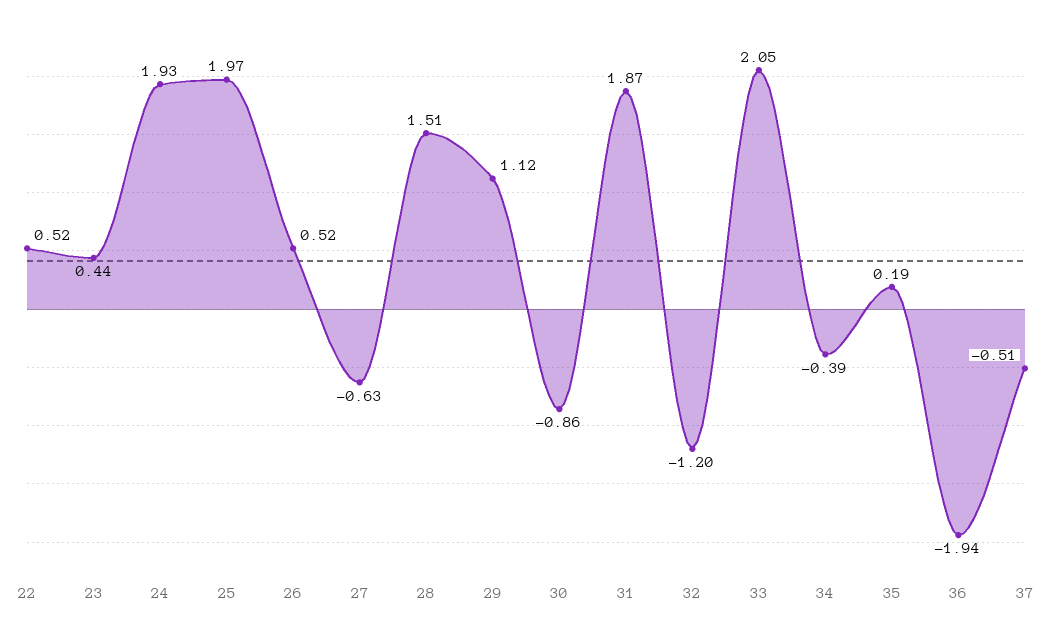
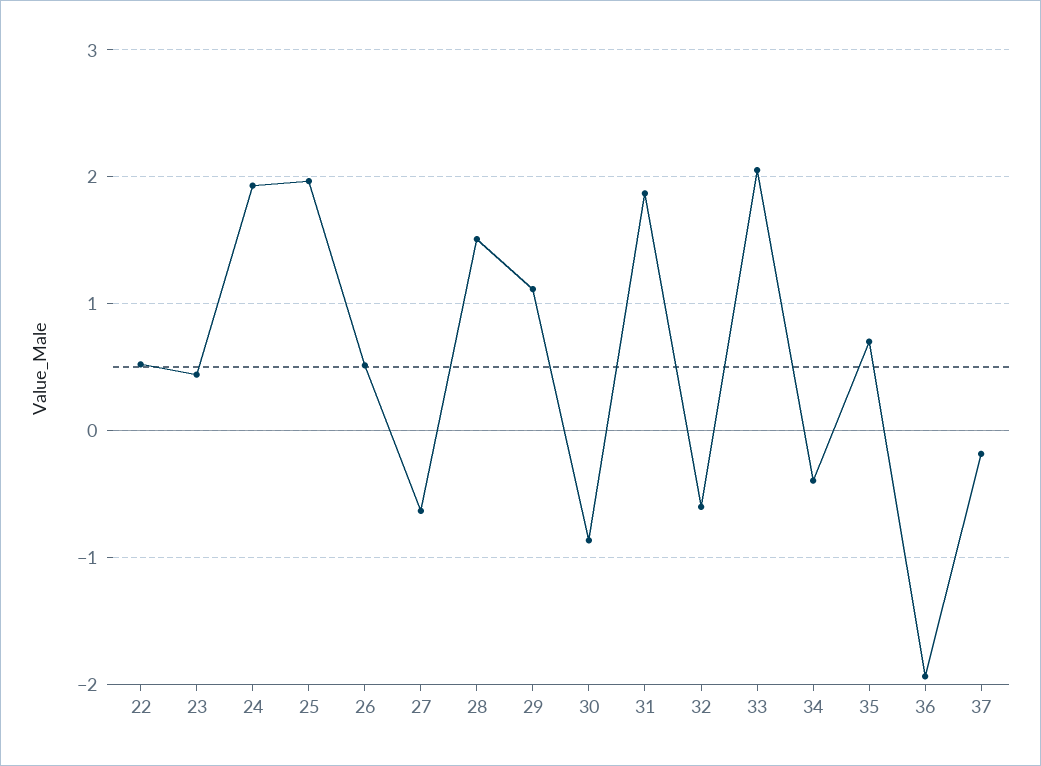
  {
    "22": 0.52,
    "23": 0.44,
    "24": 1.93,
    "25": 1.97,
    "26": 0.52,
    "27": -0.63,
    "28": 1.51,
    "29": 1.12,
    "30": -0.86,
    "31": 1.87,
-   "32": -1.2,
+   "32": -0.6,
    "33": 2.05,
    "34": -0.39,
-   "35": 0.19,
+   "35": 0.7,
    "36": -1.94,
-   "37": -0.51
+   "37": -0.2
  }

